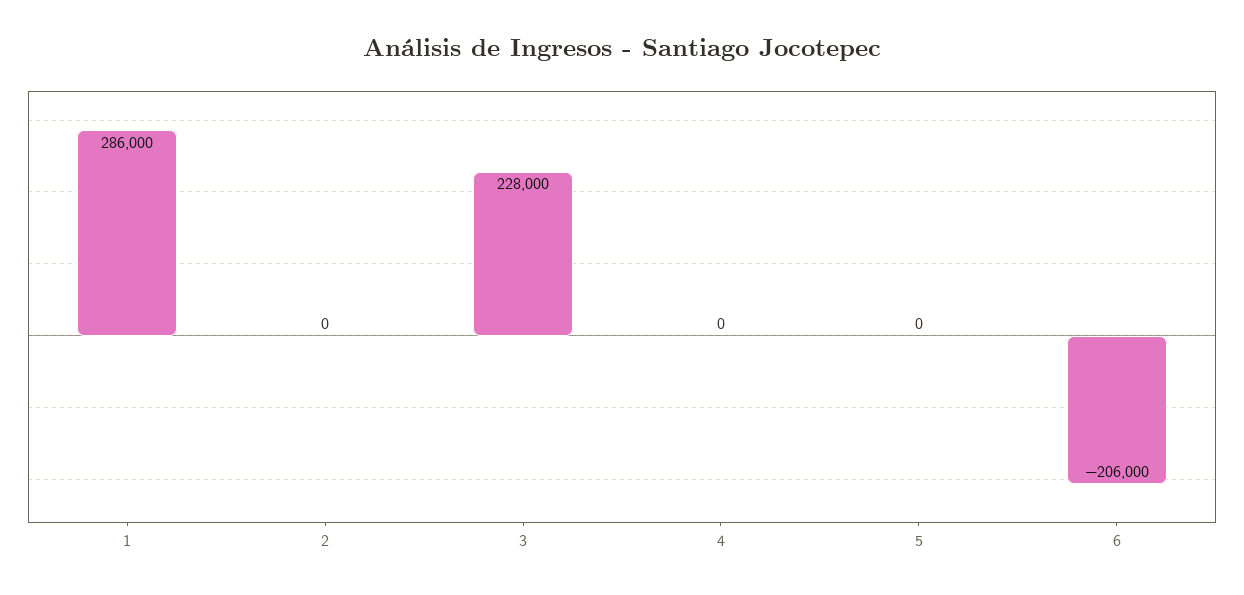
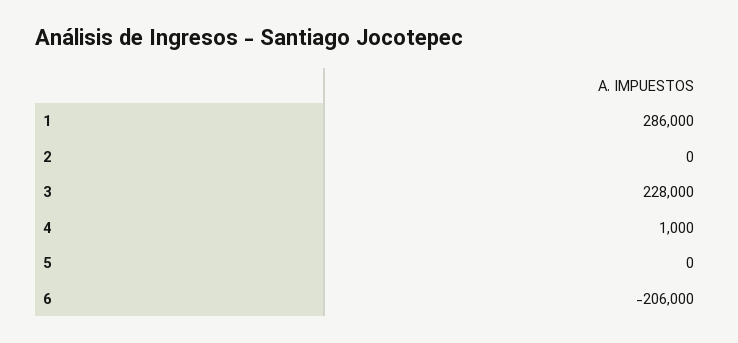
  {
    "1": 286000,
    "2": 0,
    "3": 228000,
-   "4": 0,
+   "4": 1000,
    "5": 0,
    "6": -206000
  }

